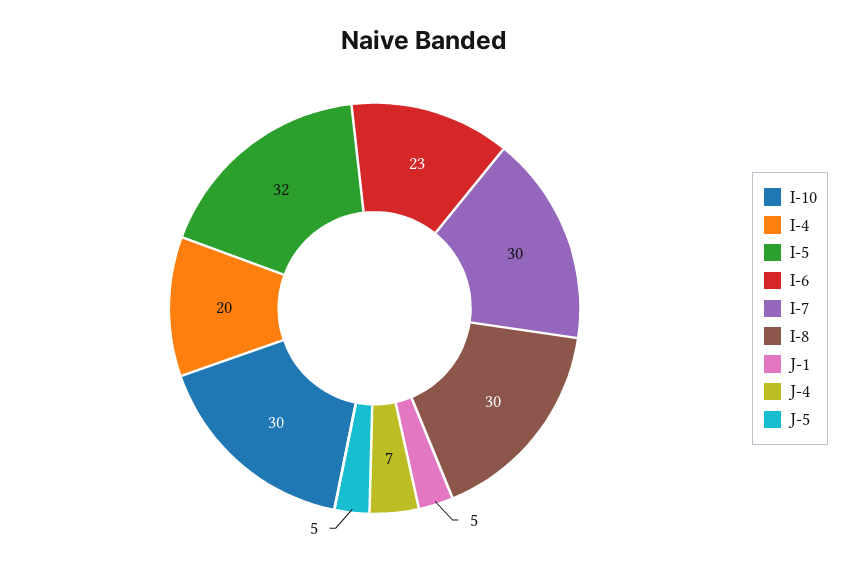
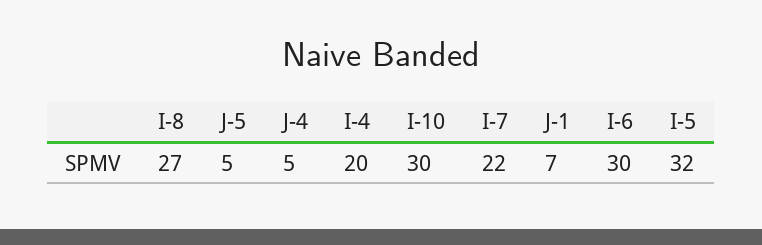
  {
    "I-10": 30,
    "I-4": 20,
    "I-5": 32,
-   "I-6": 23,
+   "I-6": 30,
-   "I-7": 30,
+   "I-7": 22,
-   "I-8": 30,
+   "I-8": 27,
-   "J-1": 5,
+   "J-1": 7,
-   "J-4": 7,
+   "J-4": 5,
    "J-5": 5
  }

